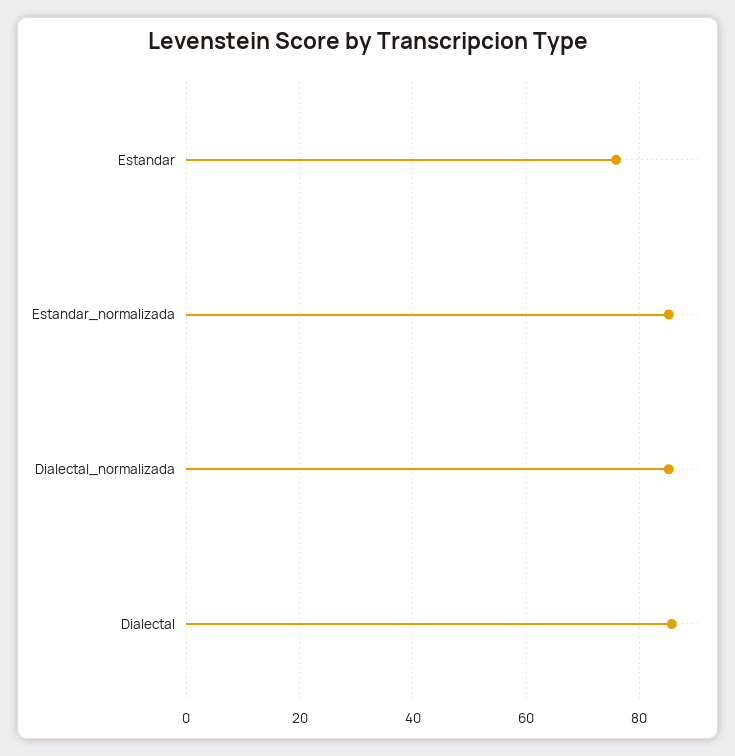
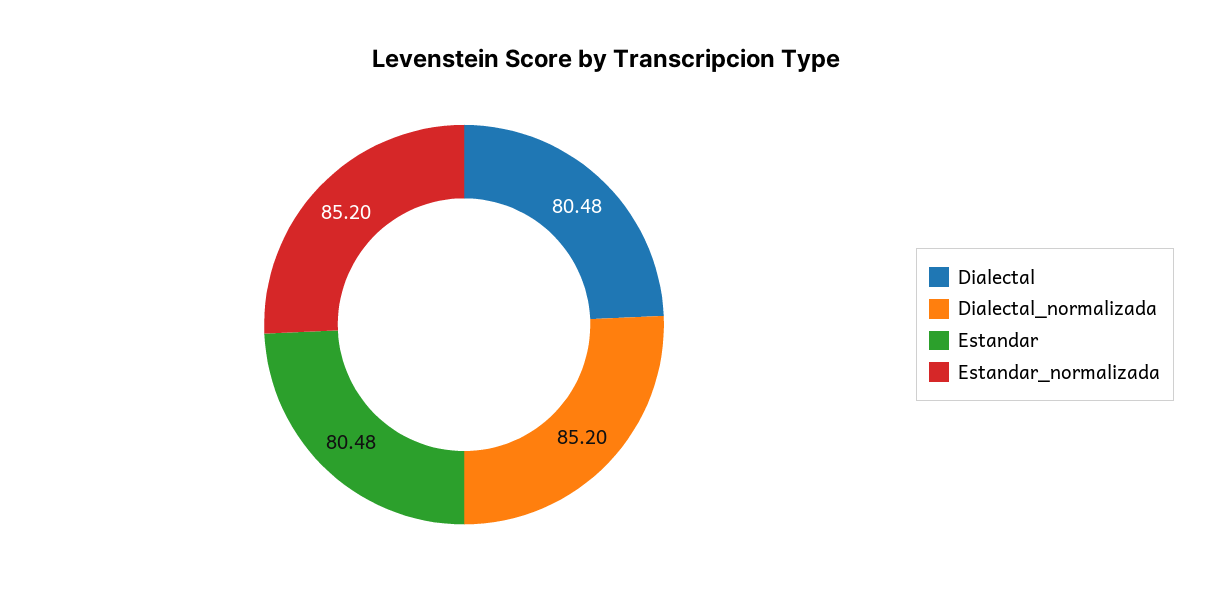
  {
-   "Estandar": 76,
+   "Estandar": 80.48,
    "Estandar_normalizada": 85.2,
    "Dialectal_normalizada": 85.2,
-   "Dialectal": 86
+   "Dialectal": 80.48
  }

